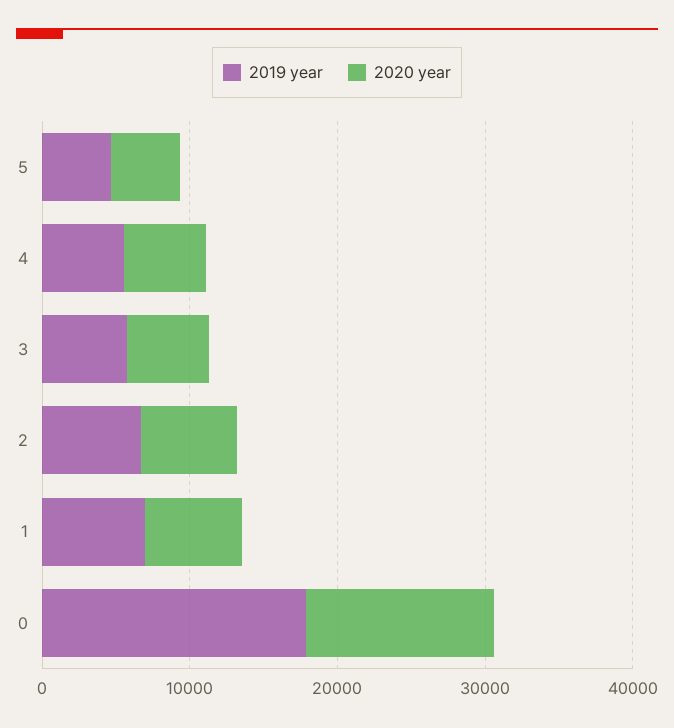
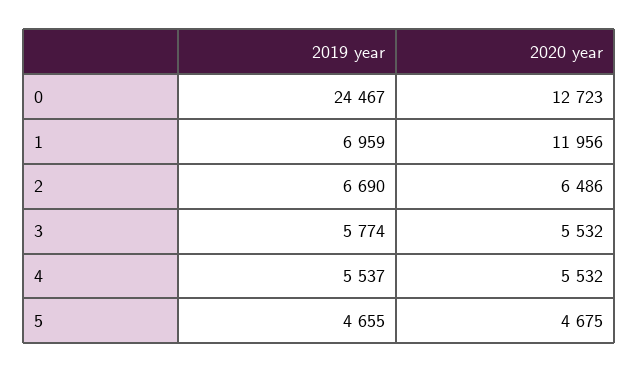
  {
    "2019 year": {
      "5": 4655,
      "4": 5537,
      "3": 5774,
      "2": 6690,
      "1": 6959,
-     "0": 18000
+     "0": 24467
    },
    "2020 year": {
      "5": 4675,
      "4": 5532,
      "3": 5532,
      "2": 6486,
-     "1": 6000,
+     "1": 11956,
      "0": 12723
    }
  }

